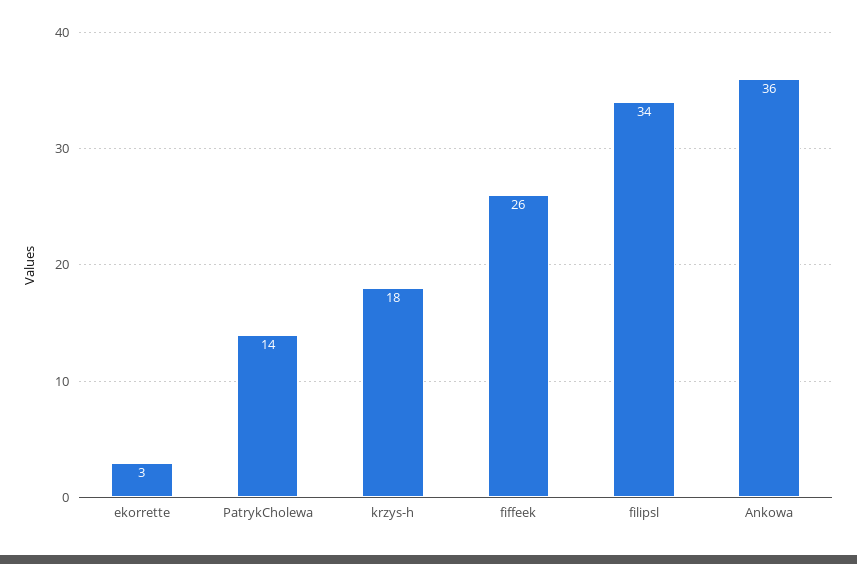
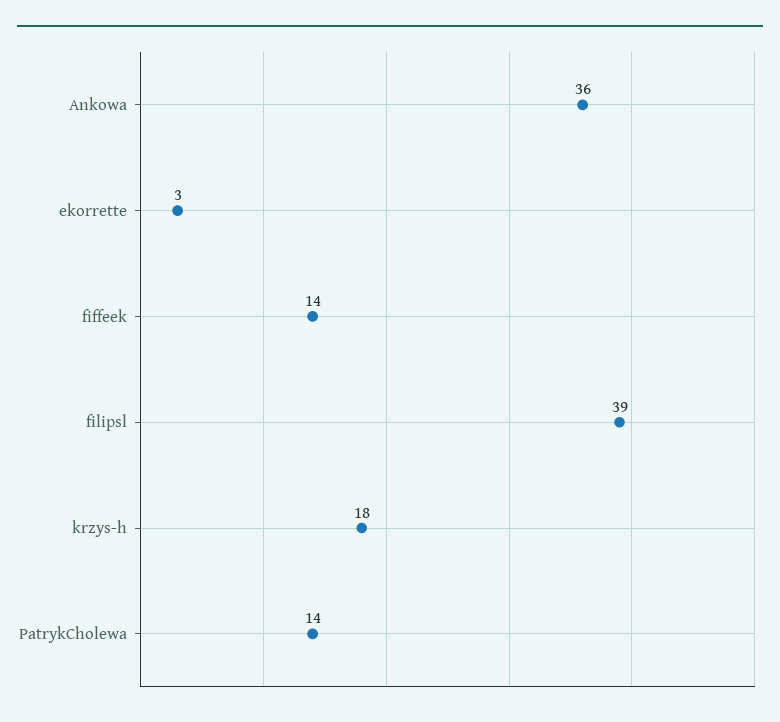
  {
    "ekorrette": 3,
    "PatrykCholewa": 14,
    "krzys-h": 18,
-   "fiffeek": 26,
+   "fiffeek": 14,
-   "filipsl": 34,
+   "filipsl": 39,
    "Ankowa": 36
  }

